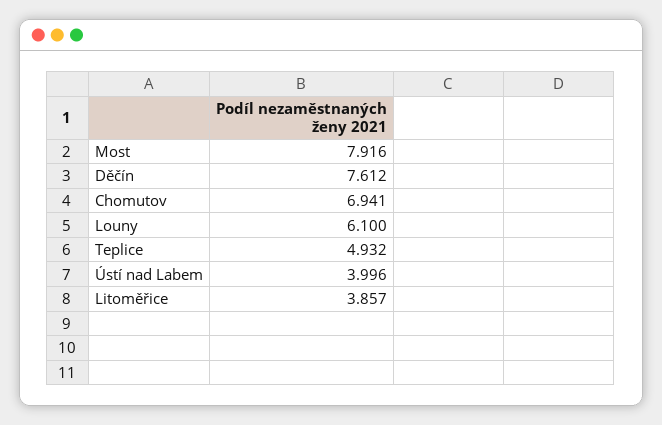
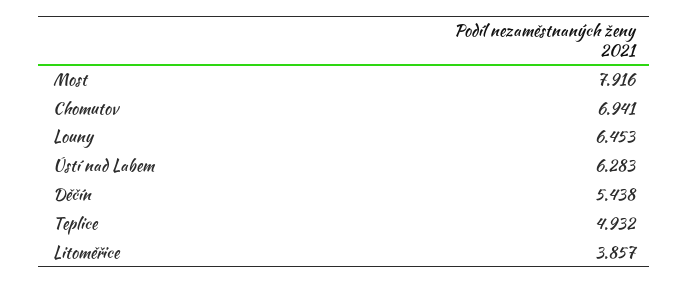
  {
    "Most": 7.916,
-   "Děčín": 7.612,
+   "Děčín": 5.438,
    "Chomutov": 6.941,
-   "Louny": 6.1,
+   "Louny": 6.453,
    "Teplice": 4.932,
-   "Ústí nad Labem": 3.996,
+   "Ústí nad Labem": 6.283,
    "Litoměřice": 3.857
  }

